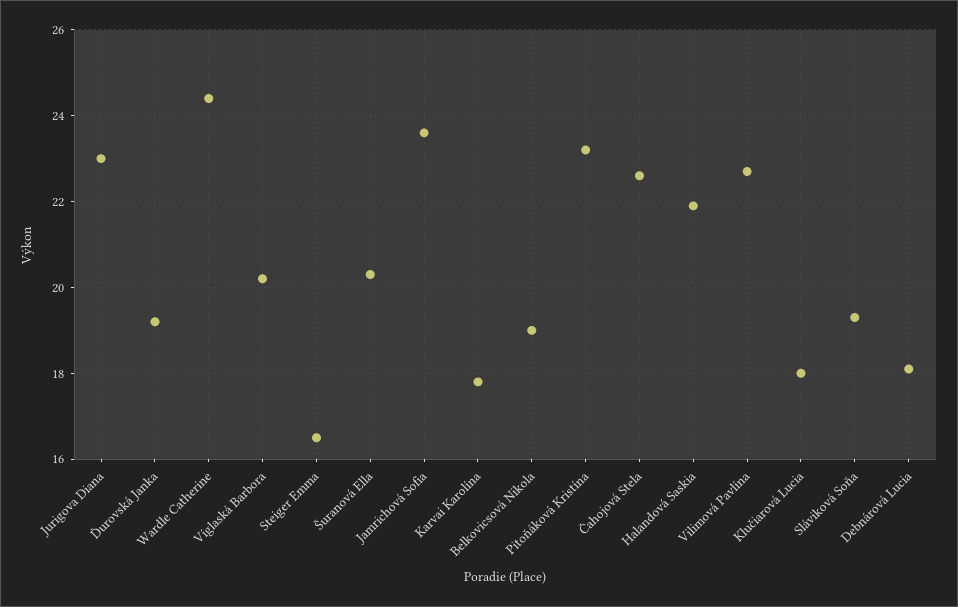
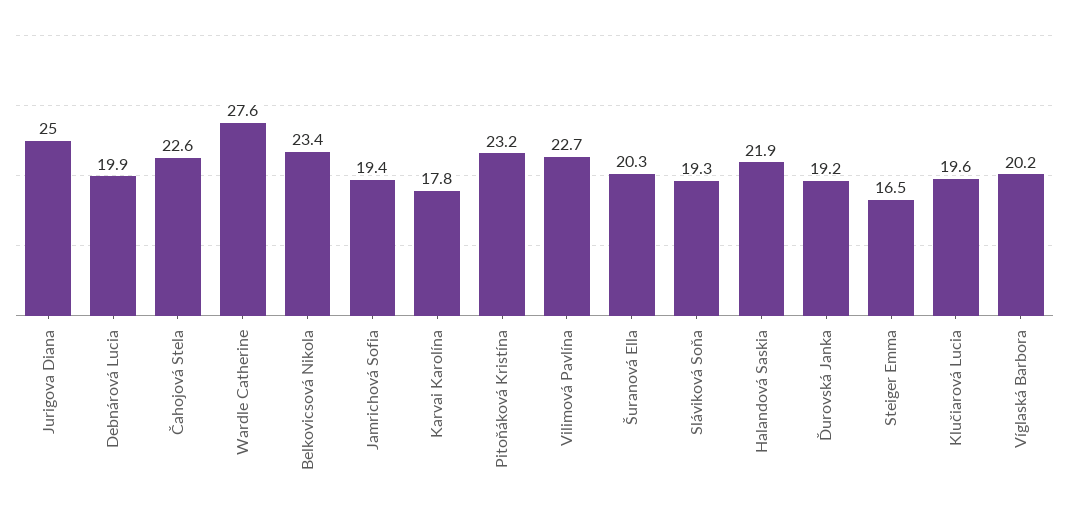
  {
-   "Jurigova Diana": 23,
+   "Jurigova Diana": 25,
    "Ďurovská Janka": 19.2,
-   "Wardle Catherine": 24.5,
+   "Wardle Catherine": 27.6,
    "Víglaská Barbora": 20.2,
    "Steiger Emma": 16.5,
    "Šuranová Ella": 20.3,
-   "Jamrichová Sofia": 23.5,
+   "Jamrichová Sofia": 19.4,
    "Karvai Karolína": 17.8,
-   "Belkovicsová Nikola": 19,
+   "Belkovicsová Nikola": 23.4,
    "Pitoňáková Kristína": 23.2,
    "Čahojová Stela": 22.6,
    "Halandová Saskia": 21.9,
    "Vilimová Pavlína": 22.7,
-   "Klučiarová Lucia": 18,
+   "Klučiarová Lucia": 19.6,
    "Sláviková Soňa": 19.3,
-   "Debnárová Lucia": 18
+   "Debnárová Lucia": 19.9
  }

